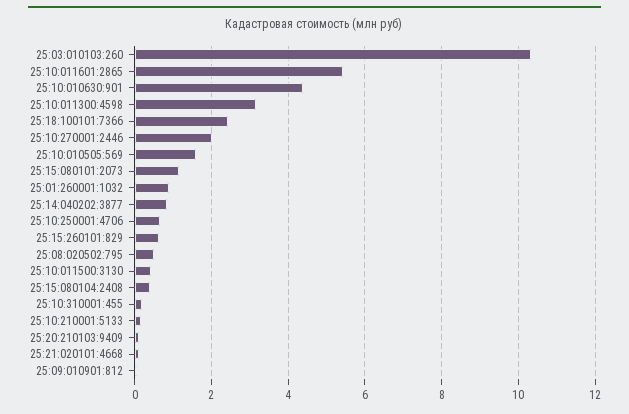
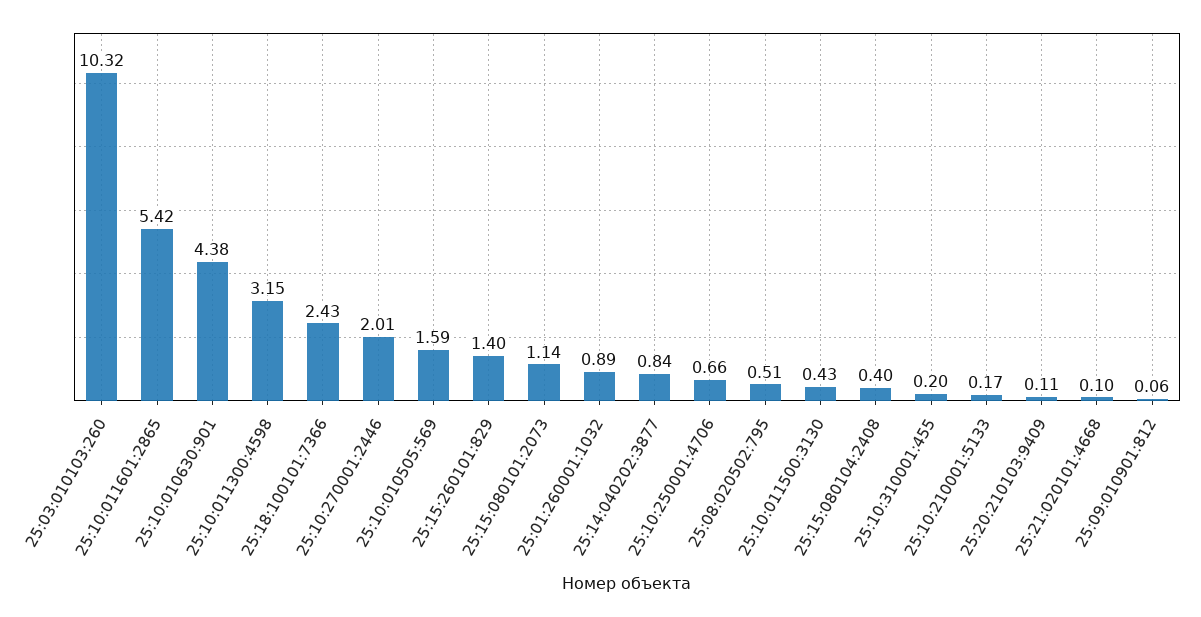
  {
    "25:03:010103:260": 10.32,
    "25:10:011601:2865": 5.42,
    "25:10:010630:901": 4.38,
    "25:10:011300:4598": 3.15,
    "25:18:100101:7366": 2.43,
    "25:10:270001:2446": 2.01,
    "25:10:010505:569": 1.59,
    "25:15:080101:2073": 1.14,
    "25:01:260001:1032": 0.89,
    "25:14:040202:3877": 0.84,
    "25:10:250001:4706": 0.66,
-   "25:15:260101:829": 0.6,
+   "25:15:260101:829": 1.4,
    "25:08:020502:795": 0.51,
    "25:10:011500:3130": 0.43,
    "25:15:080104:2408": 0.4,
    "25:10:310001:455": 0.2,
    "25:10:210001:5133": 0.17,
    "25:20:210103:9409": 0.11,
    "25:21:020101:4668": 0.1,
    "25:09:010901:812": 0.06
  }

